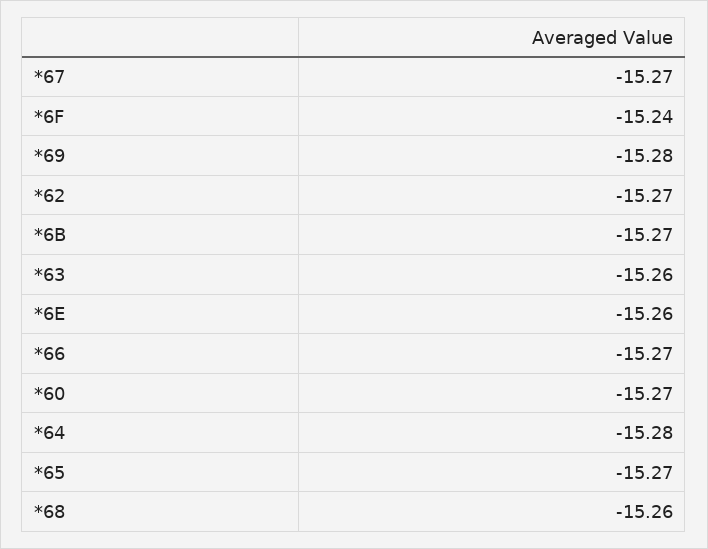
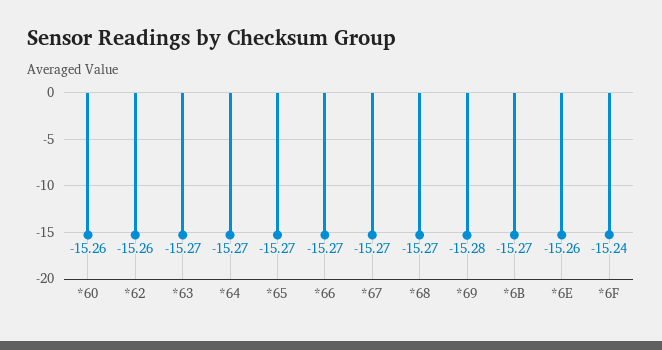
  {
    "*67": -15.27,
    "*6F": -15.24,
    "*69": -15.28,
-   "*62": -15.27,
+   "*62": -15.26,
    "*6B": -15.27,
-   "*63": -15.26,
+   "*63": -15.27,
    "*6E": -15.26,
    "*66": -15.27,
-   "*60": -15.27,
+   "*60": -15.26,
-   "*64": -15.28,
+   "*64": -15.27,
    "*65": -15.27,
-   "*68": -15.26
+   "*68": -15.27
  }

